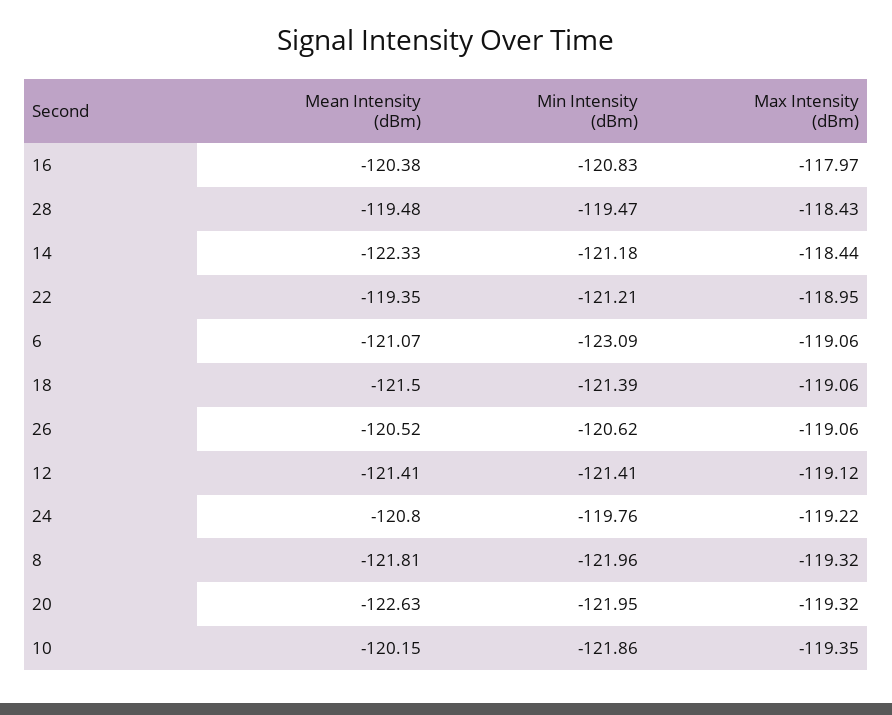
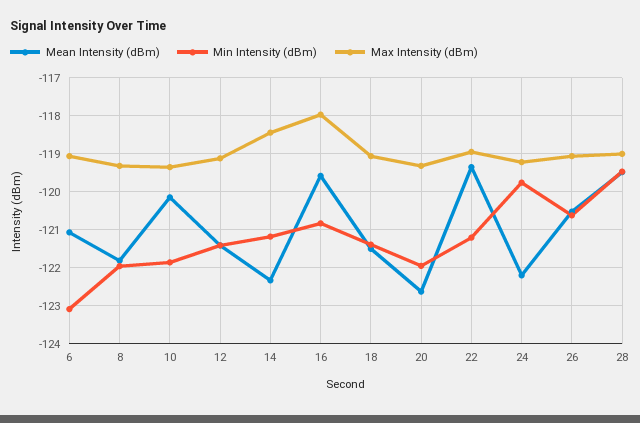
  {
    "Mean Intensity (dBm)": {
-     "16": -120.38,
+     "16": -119.6,
      "28": -119.48,
      "14": -122.33,
      "22": -119.35,
      "6": -121.07,
      "18": -121.5,
      "26": -120.52,
      "12": -121.41,
-     "24": -120.8,
+     "24": -122.2,
      "8": -121.81,
      "20": -122.63,
      "10": -120.15
    },
    "Min Intensity (dBm)": {
      "16": -120.83,
      "28": -119.47,
      "14": -121.18,
      "22": -121.21,
      "6": -123.09,
      "18": -121.39,
      "26": -120.62,
      "12": -121.41,
      "24": -119.76,
      "8": -121.96,
      "20": -121.95,
      "10": -121.86
    },
    "Max Intensity (dBm)": {
      "16": -117.97,
-     "28": -118.43,
+     "28": -119,
      "14": -118.44,
      "22": -118.95,
      "6": -119.06,
      "18": -119.06,
      "26": -119.06,
      "12": -119.12,
      "24": -119.22,
      "8": -119.32,
      "20": -119.32,
      "10": -119.35
    }
  }

